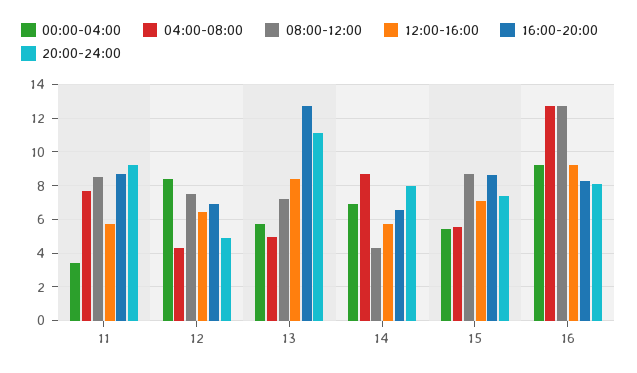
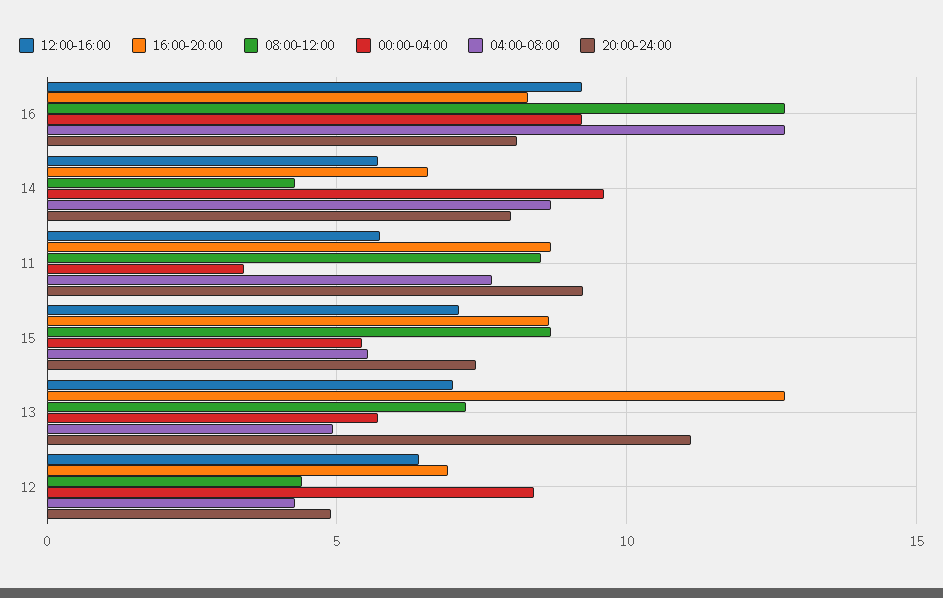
  {
    "00:00-04:00": {
      "11": 3.5,
      "12": 8.5,
      "13": 5.5,
-     "14": 7,
+     "14": 9.5,
      "15": 5.5,
      "16": 9
    },
    "04:00-08:00": {
      "11": 7.5,
      "12": 4.5,
      "13": 5,
      "14": 8.5,
      "15": 5.5,
      "16": 12.5
    },
    "08:00-12:00": {
      "11": 8.5,
-     "12": 7.5,
+     "12": 4.5,
      "13": 7,
      "14": 4.5,
      "15": 8.5,
      "16": 12.5
    },
    "12:00-16:00": {
      "11": 6,
      "12": 6.5,
-     "13": 8.5,
+     "13": 7,
      "14": 5.5,
      "15": 7,
      "16": 9
    },
    "16:00-20:00": {
      "11": 8.5,
      "12": 7,
      "13": 12.5,
      "14": 6.5,
      "15": 8.5,
      "16": 8.5
    },
    "20:00-24:00": {
      "11": 9.5,
      "12": 5,
      "13": 11,
      "14": 8,
      "15": 7.5,
      "16": 8
    }
  }

